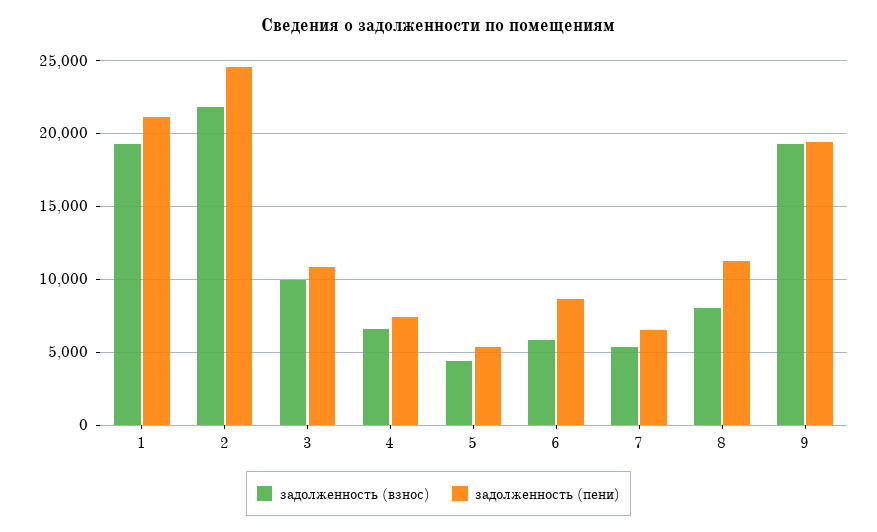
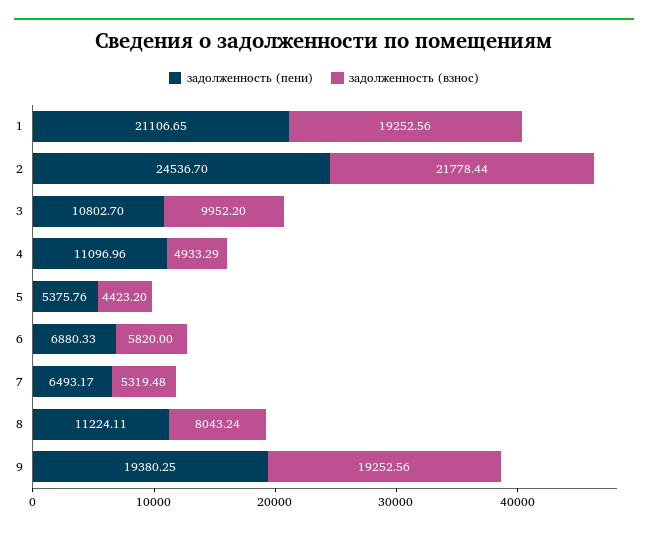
  {
    "задолженность (взнос)": {
      "1": 19252.56,
      "2": 21778.44,
      "3": 9952.2,
-     "4": 6500,
+     "4": 4933.29,
      "5": 4423.2,
      "6": 5820,
      "7": 5319.48,
      "8": 8043.24,
      "9": 19252.56
    },
    "задолженность (пени)": {
      "1": 21106.65,
      "2": 24536.7,
      "3": 10802.7,
-     "4": 7500,
+     "4": 11096.96,
      "5": 5375.76,
-     "6": 8500,
+     "6": 6880.33,
      "7": 6493.17,
      "8": 11224.11,
      "9": 19380.25
    }
  }

